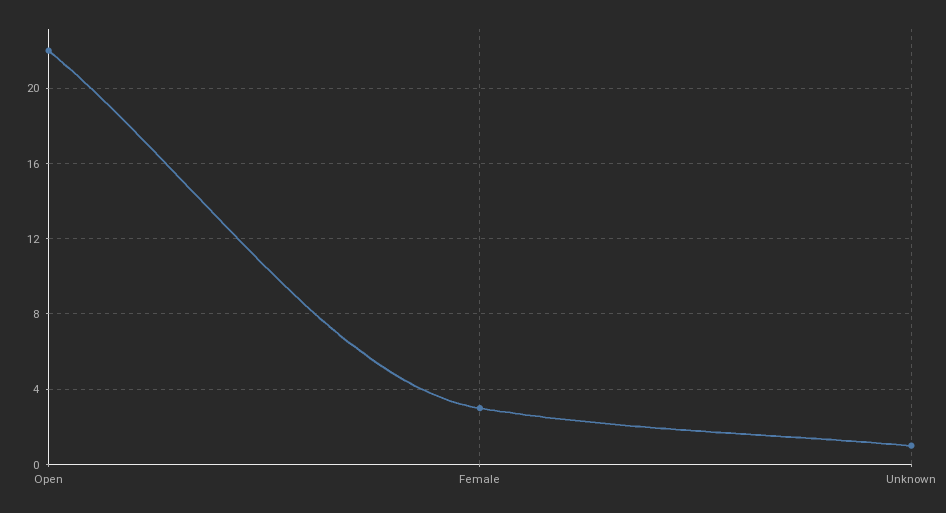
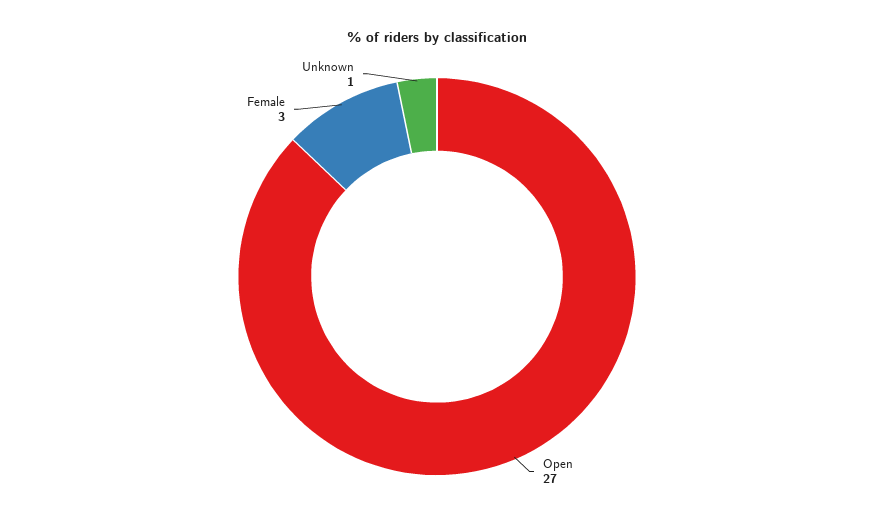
  {
-   "Open": 22,
+   "Open": 27,
    "Female": 3,
    "Unknown": 1
  }

